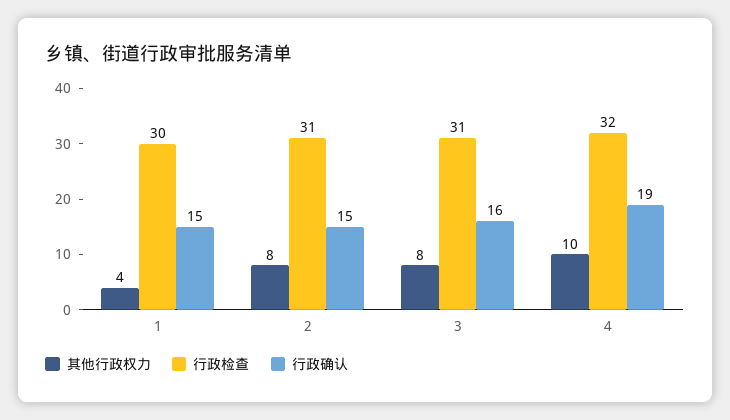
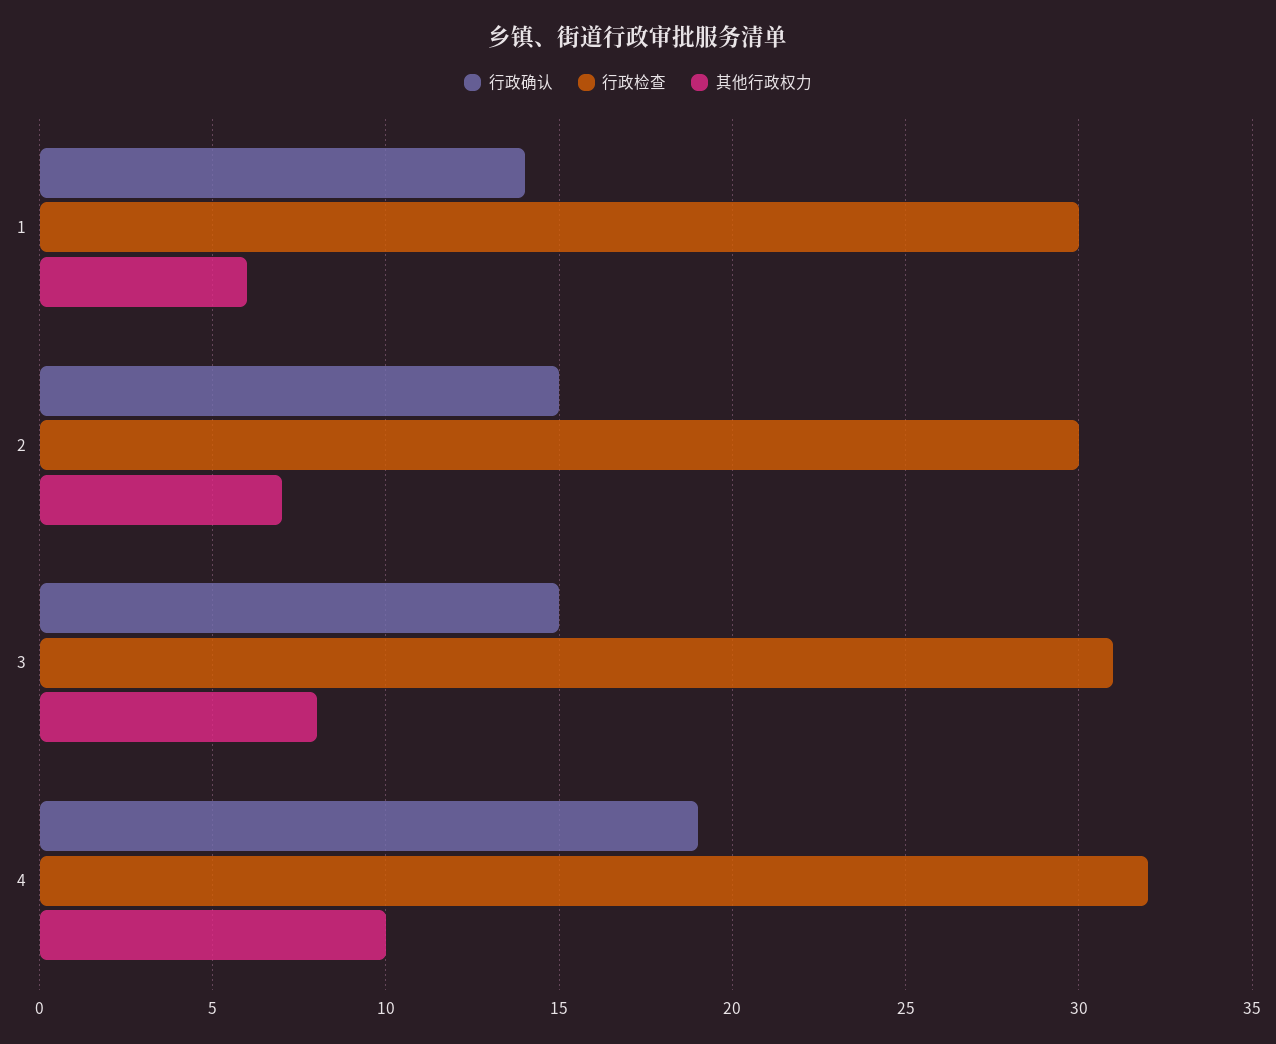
  {
    "其他行政权力": {
-     "1": 4,
+     "1": 6,
-     "2": 8,
+     "2": 7,
      "3": 8,
      "4": 10
    },
    "行政检查": {
      "1": 30,
-     "2": 31,
+     "2": 30,
      "3": 31,
      "4": 32
    },
    "行政确认": {
-     "1": 15,
+     "1": 14,
      "2": 15,
-     "3": 16,
+     "3": 15,
      "4": 19
    }
  }

